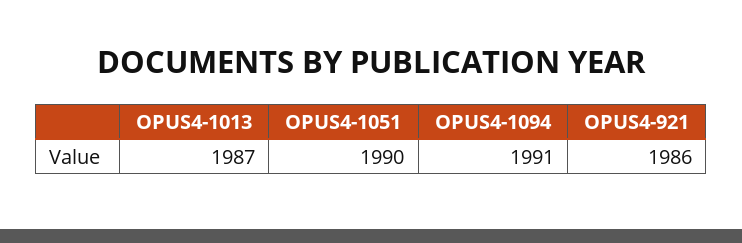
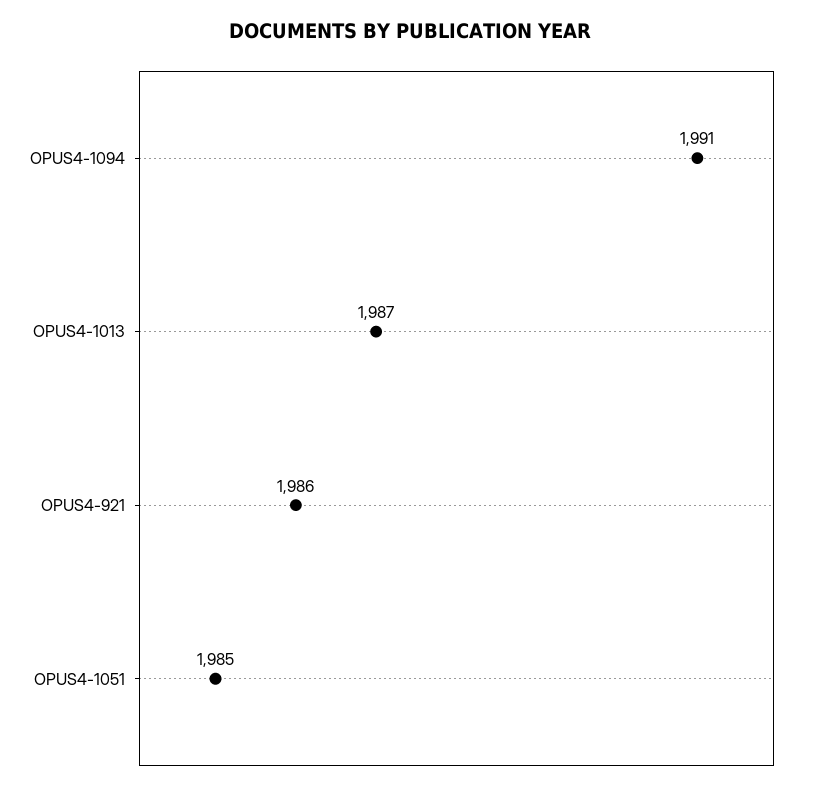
  {
    "OPUS4-1013": 1987,
-   "OPUS4-1051": 1990,
+   "OPUS4-1051": 1985,
    "OPUS4-1094": 1991,
    "OPUS4-921": 1986
  }

